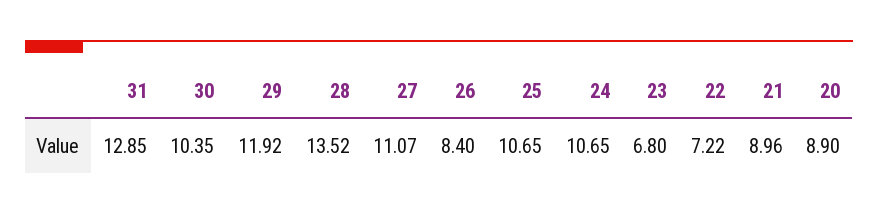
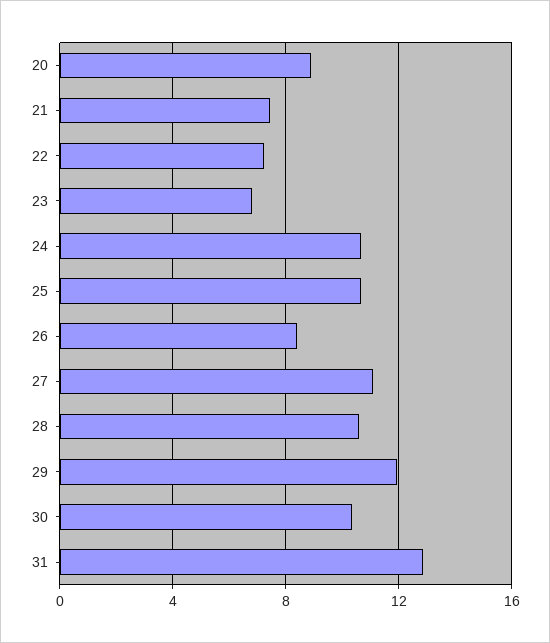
  {
    "31": 12.85,
    "30": 10.35,
    "29": 11.92,
-   "28": 13.52,
+   "28": 10.5,
    "27": 11.07,
    "26": 8.4,
    "25": 10.65,
    "24": 10.65,
    "23": 6.8,
    "22": 7.22,
-   "21": 8.96,
+   "21": 7.5,
    "20": 8.9
  }

